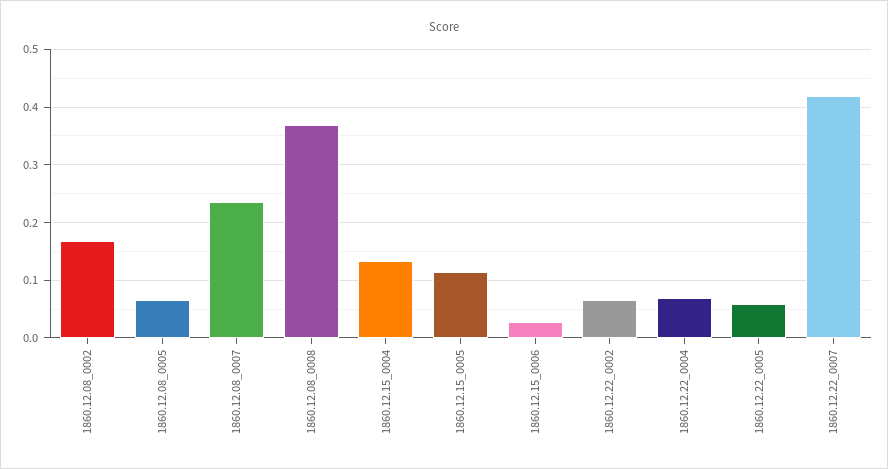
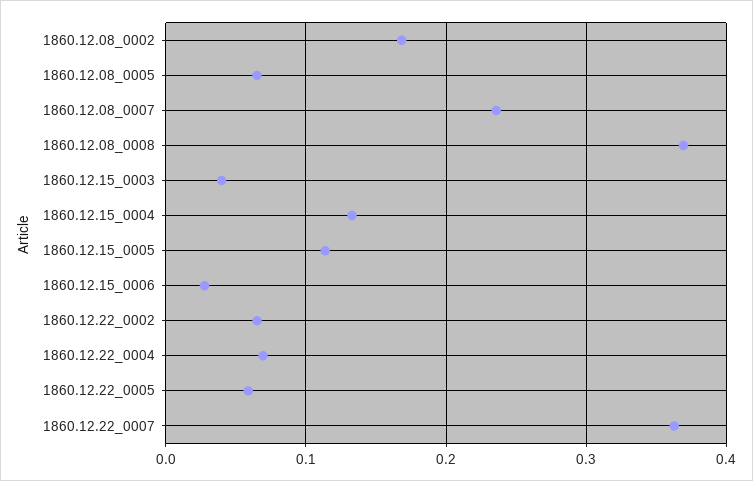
  {
    "1860.12.08_0002": 0.17,
    "1860.12.08_0005": 0.07,
    "1860.12.08_0007": 0.24,
    "1860.12.08_0008": 0.37,
    "1860.12.15_0004": 0.13,
    "1860.12.15_0005": 0.11,
    "1860.12.15_0006": 0.03,
    "1860.12.22_0002": 0.07,
    "1860.12.22_0004": 0.07,
    "1860.12.22_0005": 0.06,
-   "1860.12.22_0007": 0.42
+   "1860.12.22_0007": 0.36,
+   "1860.12.15_0003": 0.04
  }

